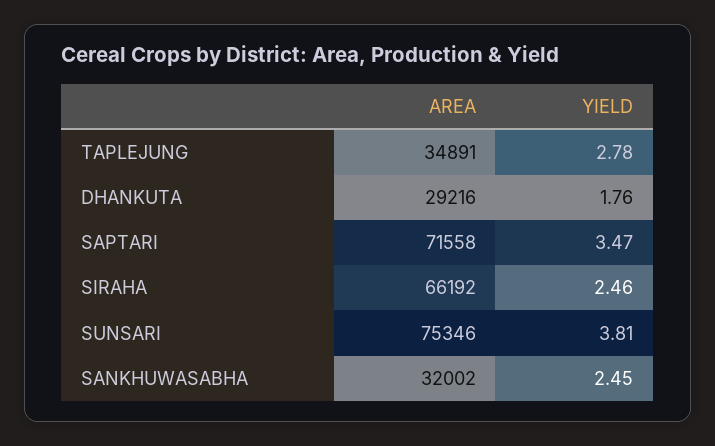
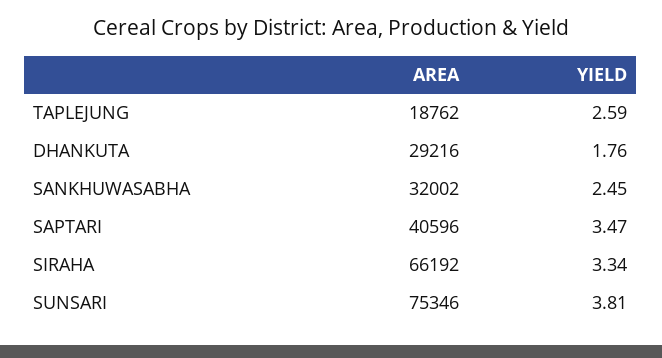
  {
    "AREA": {
-     "TAPLEJUNG": 34891,
+     "TAPLEJUNG": 18762,
      "DHANKUTA": 29216,
-     "SAPTARI": 71558,
+     "SAPTARI": 40596,
      "SIRAHA": 66192,
      "SUNSARI": 75346,
      "SANKHUWASABHA": 32002
    },
    "YIELD": {
-     "TAPLEJUNG": 2.78,
+     "TAPLEJUNG": 2.59,
      "DHANKUTA": 1.76,
      "SAPTARI": 3.47,
-     "SIRAHA": 2.46,
+     "SIRAHA": 3.34,
      "SUNSARI": 3.81,
      "SANKHUWASABHA": 2.45
    }
  }

